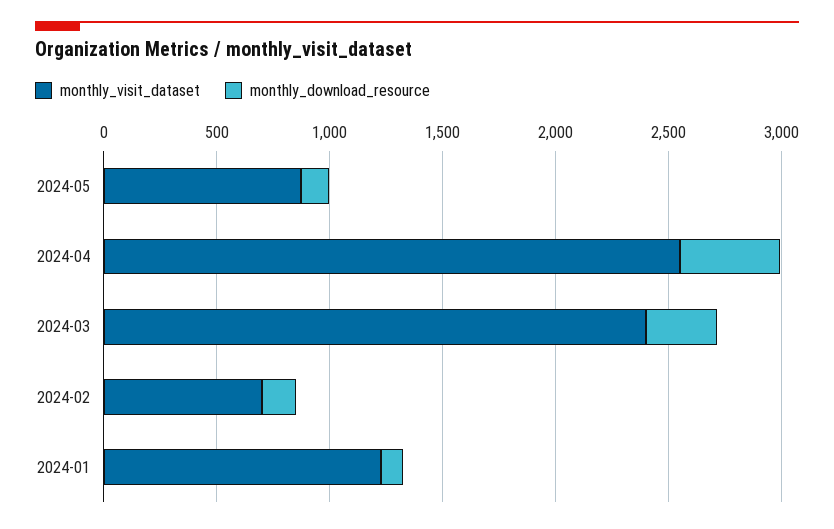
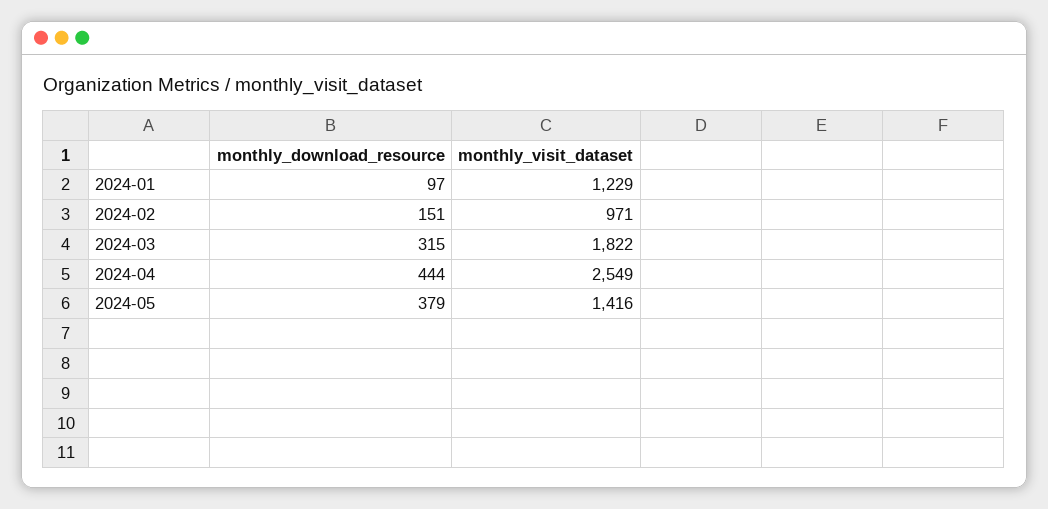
  {
    "monthly_visit_dataset": {
-     "2024-05": 900,
+     "2024-05": 1416,
      "2024-04": 2549,
-     "2024-03": 2400,
+     "2024-03": 1822,
-     "2024-02": 700,
+     "2024-02": 971,
      "2024-01": 1229
    },
    "monthly_download_resource": {
-     "2024-05": 100,
+     "2024-05": 379,
      "2024-04": 444,
      "2024-03": 315,
      "2024-02": 151,
      "2024-01": 97
    }
  }

